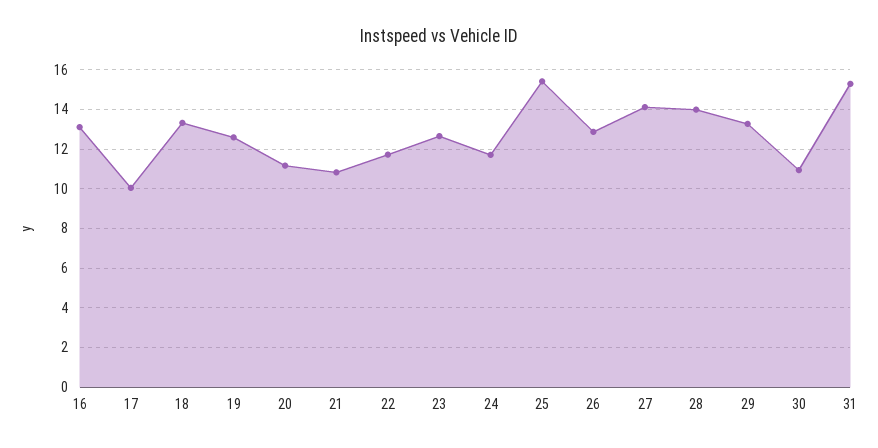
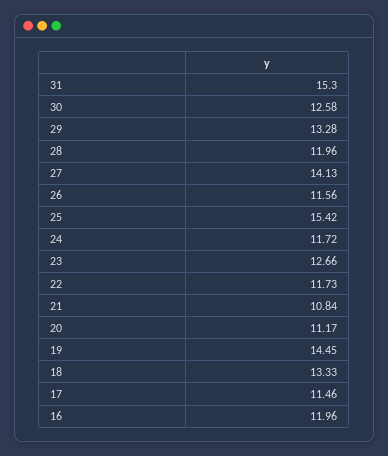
  {
-   "16": 13,
+   "16": 11.96,
-   "17": 10,
+   "17": 11.46,
    "18": 13.33,
-   "19": 12.5,
+   "19": 14.45,
    "20": 11.17,
    "21": 10.84,
    "22": 11.73,
    "23": 12.66,
    "24": 11.72,
    "25": 15.42,
-   "26": 13,
+   "26": 11.56,
    "27": 14.13,
-   "28": 14,
+   "28": 11.96,
    "29": 13.28,
-   "30": 11,
+   "30": 12.58,
    "31": 15.3
  }

